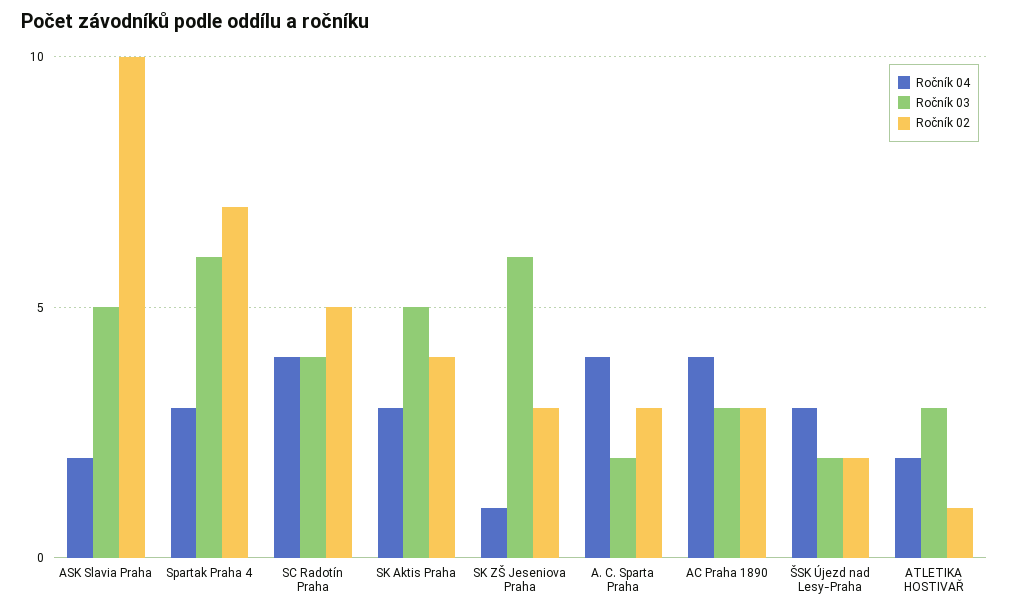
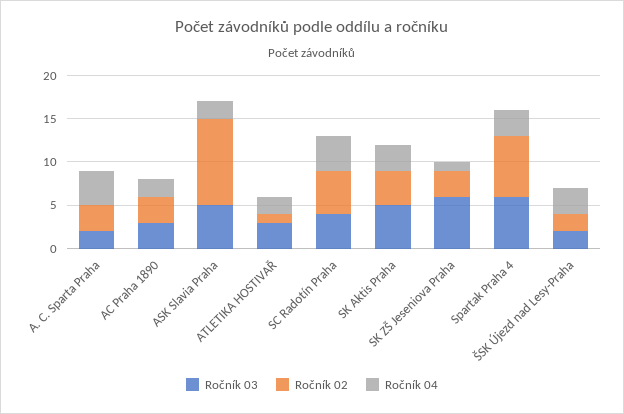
  {
    "Ročník 04": {
      "ASK Slavia Praha": 2,
      "Spartak Praha 4": 3,
      "SC Radotín Praha": 4,
      "SK Aktis Praha": 3,
      "SK ZŠ Jeseniova Praha": 1,
      "A. C. Sparta Praha": 4,
-     "AC Praha 1890": 4,
+     "AC Praha 1890": 2,
      "ŠSK Újezd nad Lesy-Praha": 3,
      "ATLETIKA HOSTIVAŘ": 2
    },
    "Ročník 03": {
      "ASK Slavia Praha": 5,
      "Spartak Praha 4": 6,
      "SC Radotín Praha": 4,
      "SK Aktis Praha": 5,
      "SK ZŠ Jeseniova Praha": 6,
      "A. C. Sparta Praha": 2,
      "AC Praha 1890": 3,
      "ŠSK Újezd nad Lesy-Praha": 2,
      "ATLETIKA HOSTIVAŘ": 3
    },
    "Ročník 02": {
      "ASK Slavia Praha": 10,
      "Spartak Praha 4": 7,
      "SC Radotín Praha": 5,
      "SK Aktis Praha": 4,
      "SK ZŠ Jeseniova Praha": 3,
      "A. C. Sparta Praha": 3,
      "AC Praha 1890": 3,
      "ŠSK Újezd nad Lesy-Praha": 2,
      "ATLETIKA HOSTIVAŘ": 1
    }
  }

